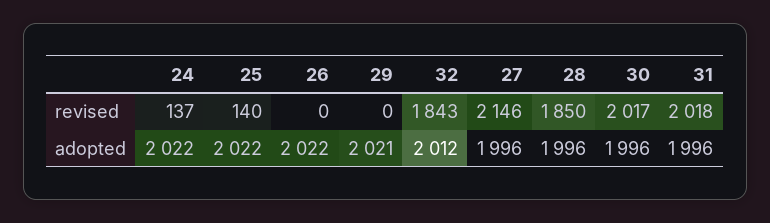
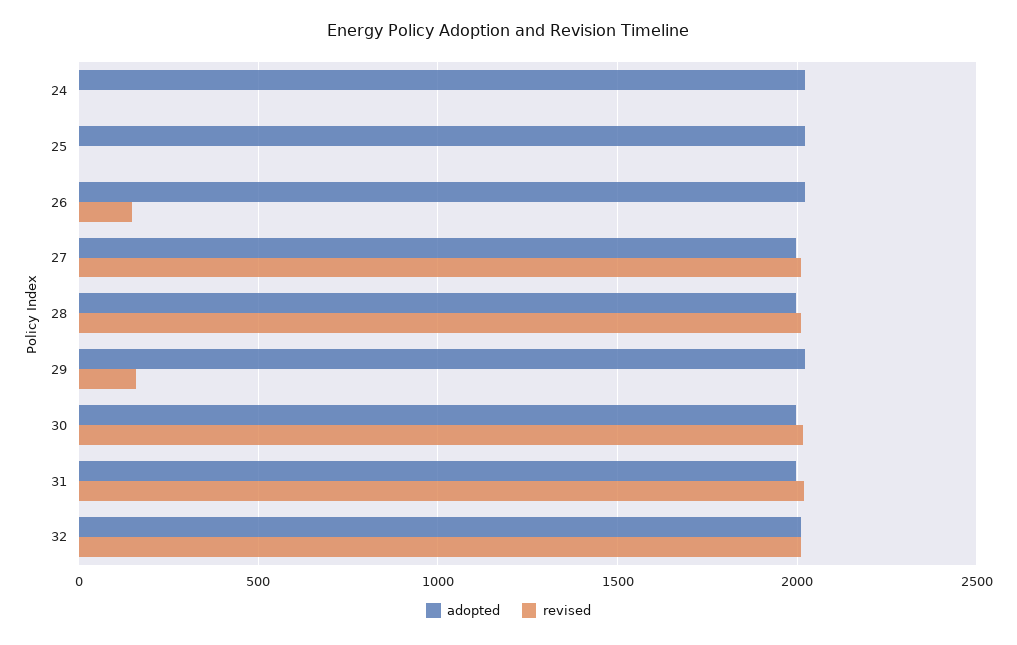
  {
    "revised": {
-     "24": 137,
+     "24": 0,
-     "25": 140,
+     "25": 0,
-     "26": 0,
+     "26": 150,
-     "29": 0,
+     "29": 150,
-     "32": 1843,
+     "32": 2000,
-     "27": 2146,
+     "27": 2000,
-     "28": 1850,
+     "28": 2000,
      "30": 2017,
      "31": 2018
    },
    "adopted": {
      "24": 2022,
      "25": 2022,
      "26": 2022,
      "29": 2021,
      "32": 2012,
      "27": 1996,
      "28": 1996,
      "30": 1996,
      "31": 1996
    }
  }

